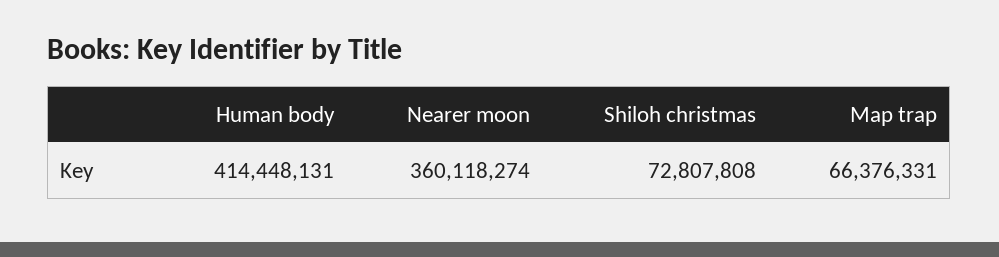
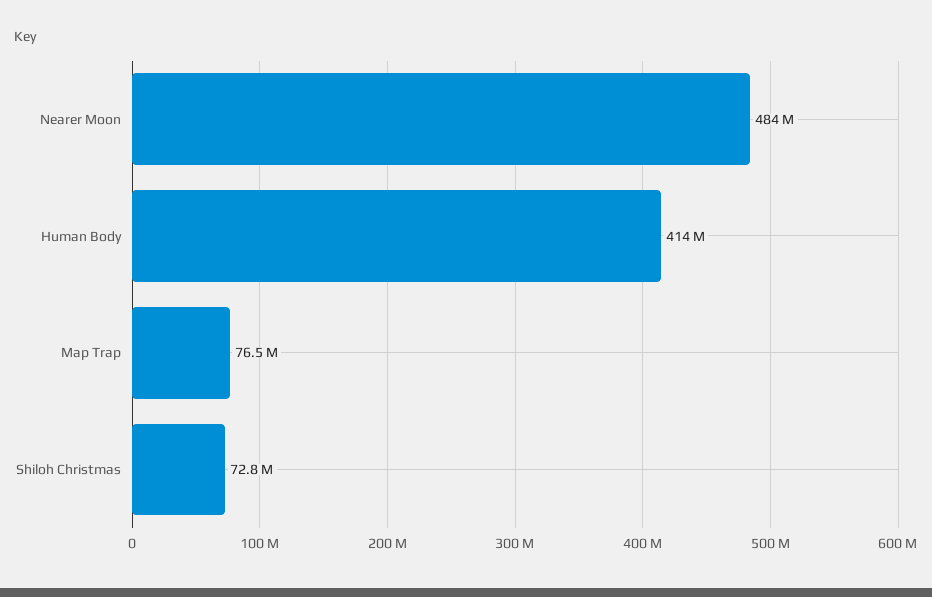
  {
    "Human body": 414448131,
-   "Nearer moon": 360118274,
+   "Nearer moon": 484000000,
    "Shiloh christmas": 72807808,
-   "Map trap": 66376331
+   "Map trap": 76500000
  }

